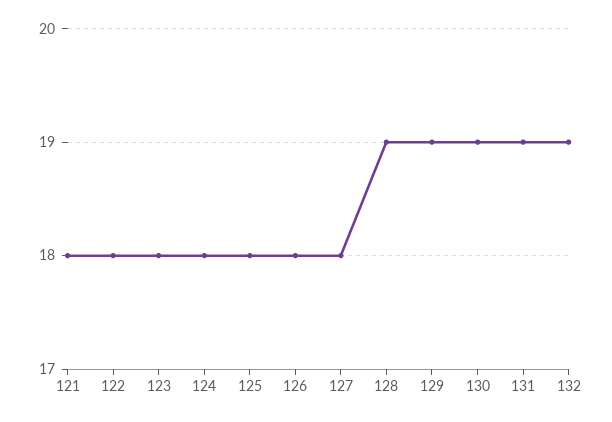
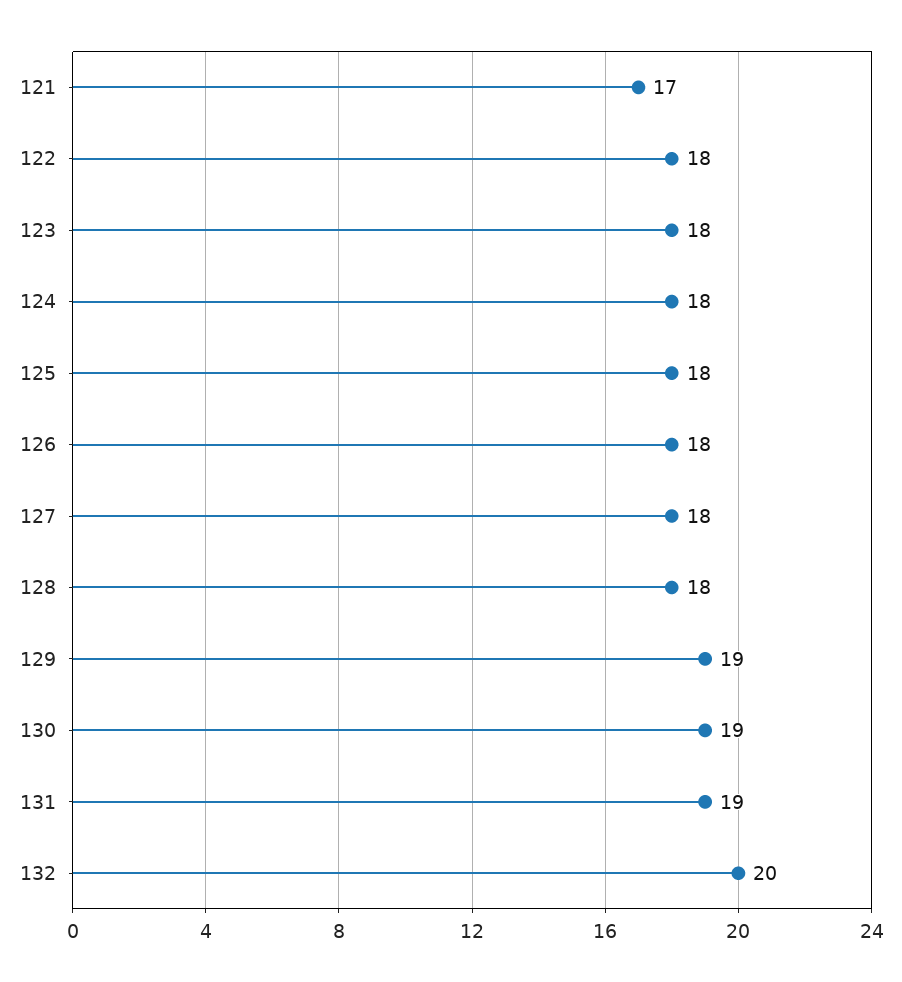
  {
-   "121": 18,
+   "121": 17,
    "122": 18,
    "123": 18,
    "124": 18,
    "125": 18,
    "126": 18,
    "127": 18,
-   "128": 19,
+   "128": 18,
    "129": 19,
    "130": 19,
    "131": 19,
-   "132": 19
+   "132": 20
  }

